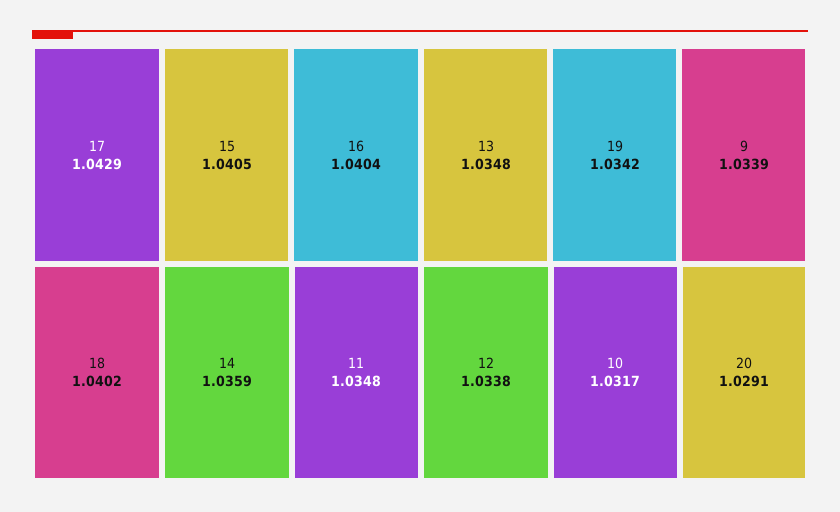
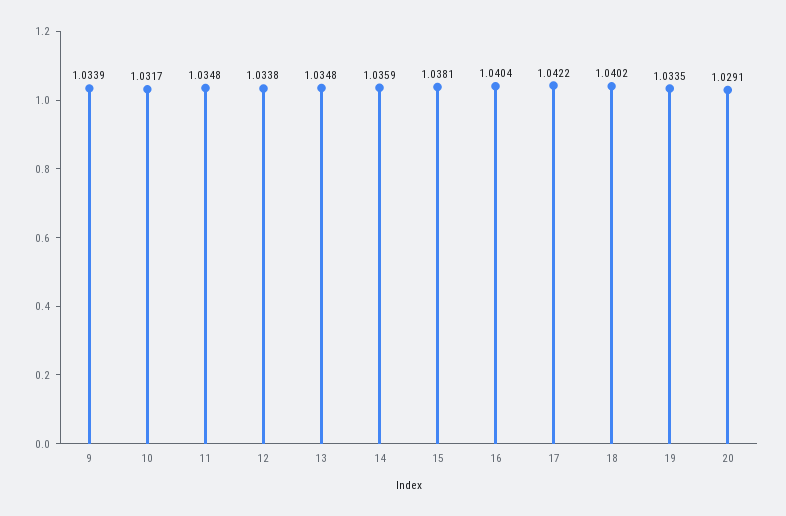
  {
-   "17": 1.0429,
+   "17": 1.0422,
-   "15": 1.0405,
+   "15": 1.0381,
    "16": 1.0404,
    "18": 1.0402,
    "14": 1.0359,
    "11": 1.0348,
    "13": 1.0348,
-   "19": 1.0342,
+   "19": 1.0335,
    "9": 1.0339,
    "12": 1.0338,
    "10": 1.0317,
    "20": 1.0291
  }

